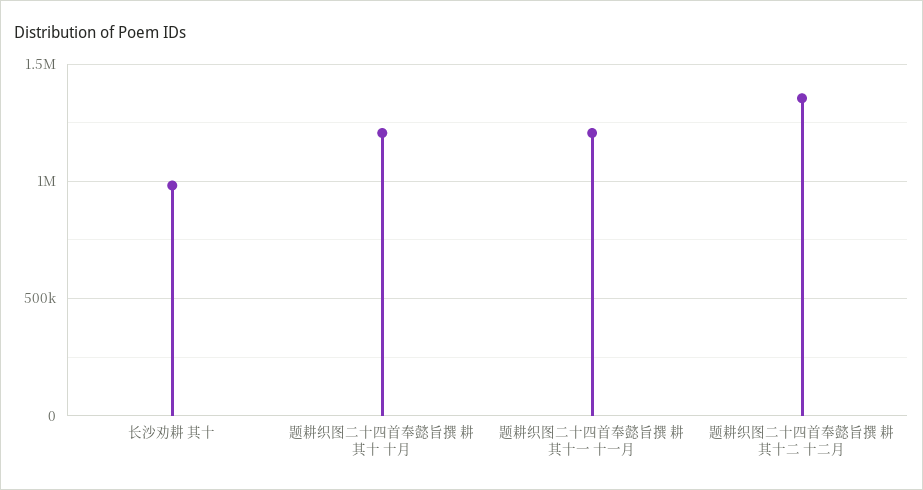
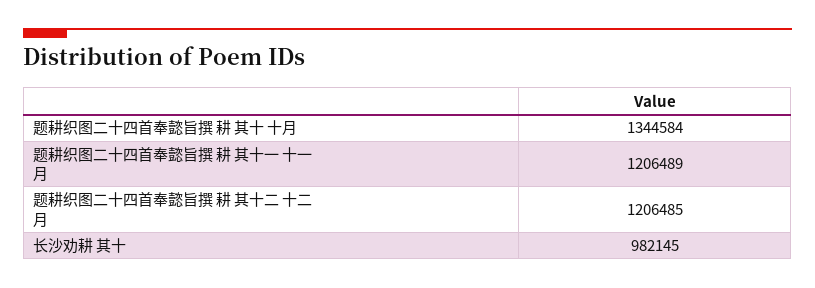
  {
    "长沙劝耕 其十": 982145,
-   "题耕织图二十四首奉懿旨撰 耕 其十 十月": 1200000,
+   "题耕织图二十四首奉懿旨撰 耕 其十 十月": 1344584,
    "题耕织图二十四首奉懿旨撰 耕 其十一 十一月": 1206489,
-   "题耕织图二十四首奉懿旨撰 耕 其十二 十二月": 1350000
+   "题耕织图二十四首奉懿旨撰 耕 其十二 十二月": 1206485
  }

